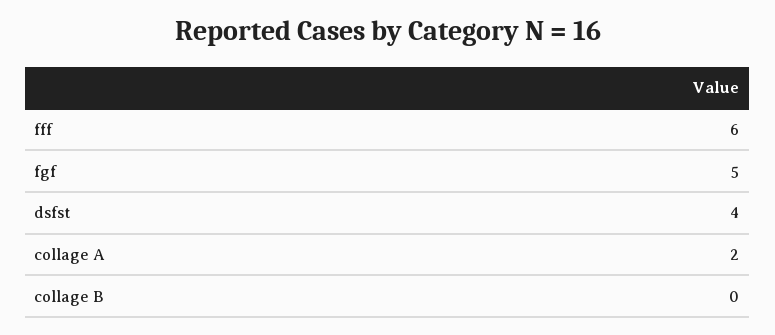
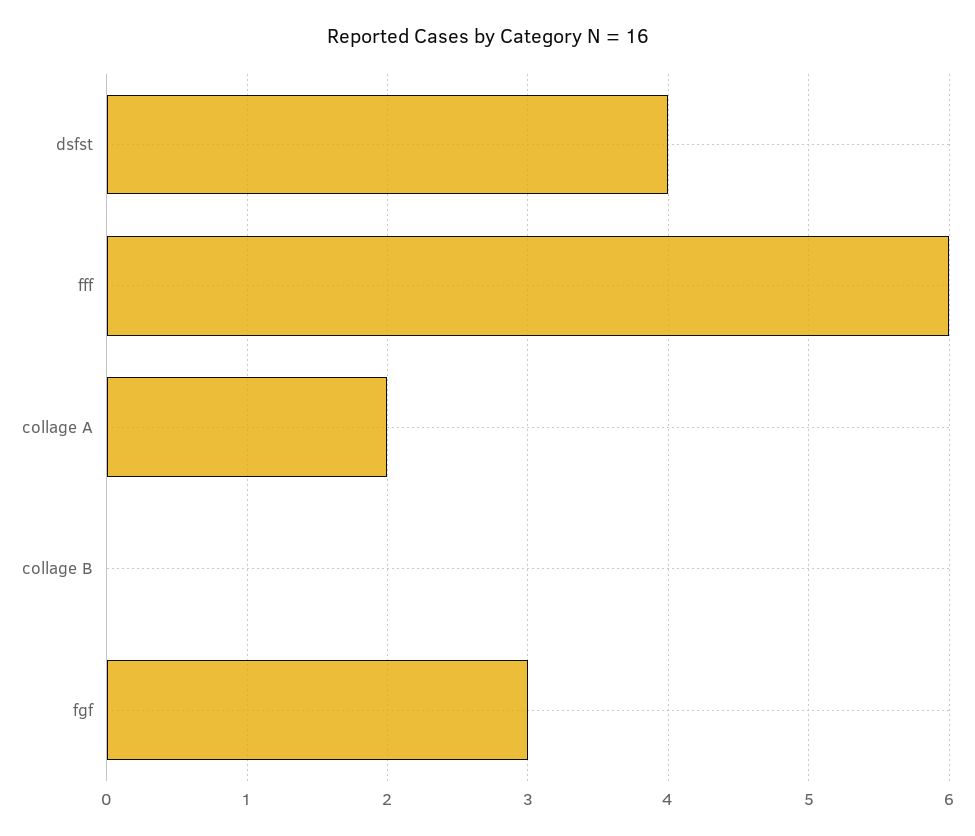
  {
    "fff": 6,
-   "fgf": 5,
+   "fgf": 3,
    "dsfst": 4,
    "collage A": 2,
    "collage B": 0
  }

